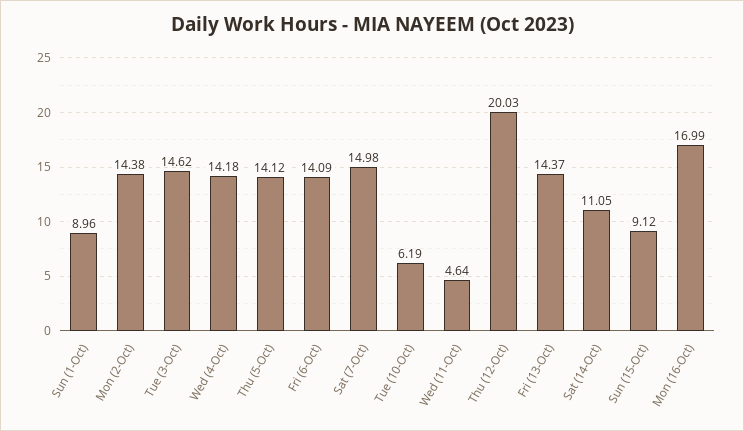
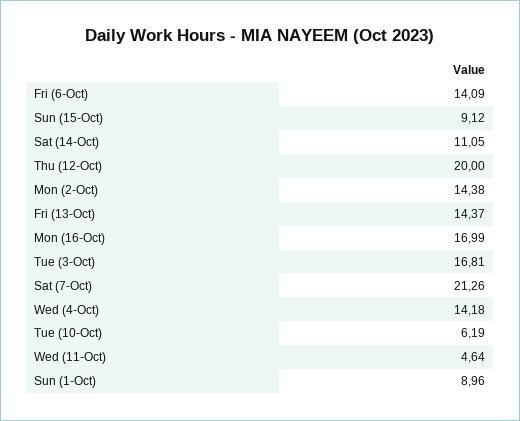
  {
    "Sun (1-Oct)": 8.96,
    "Mon (2-Oct)": 14.38,
-   "Tue (3-Oct)": 14.62,
+   "Tue (3-Oct)": 16.81,
    "Wed (4-Oct)": 14.18,
-   "Thu (5-Oct)": 14.12,
    "Fri (6-Oct)": 14.09,
-   "Sat (7-Oct)": 14.98,
+   "Sat (7-Oct)": 21.26,
    "Tue (10-Oct)": 6.19,
    "Wed (11-Oct)": 4.64,
-   "Thu (12-Oct)": 20.03,
+   "Thu (12-Oct)": 20,
    "Fri (13-Oct)": 14.37,
    "Sat (14-Oct)": 11.05,
    "Sun (15-Oct)": 9.12,
    "Mon (16-Oct)": 16.99
  }

